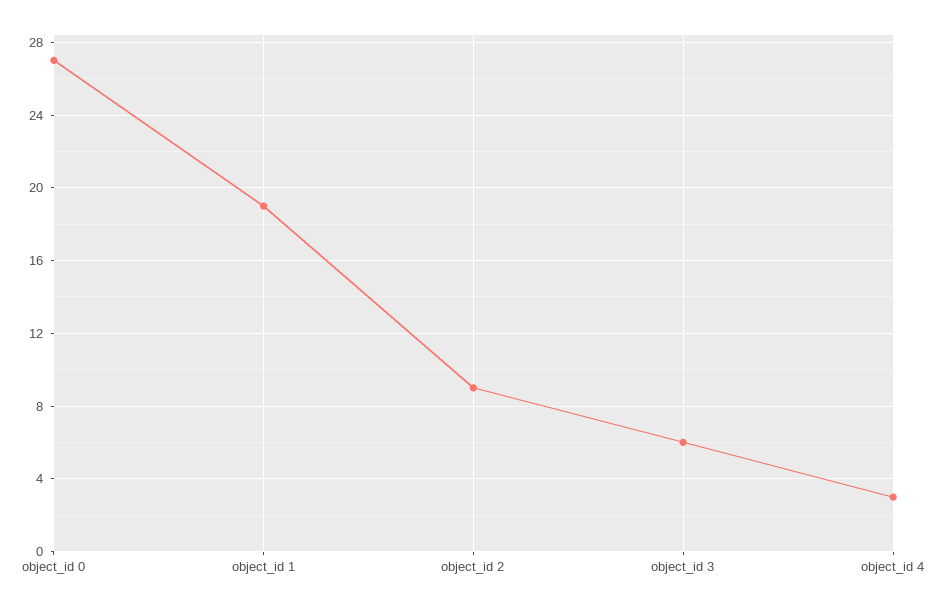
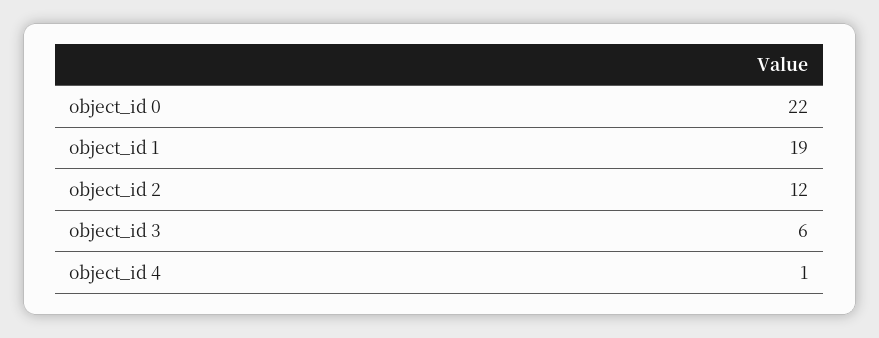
  {
-   "object_id 0": 27,
+   "object_id 0": 22,
    "object_id 1": 19,
-   "object_id 2": 9,
+   "object_id 2": 12,
    "object_id 3": 6,
-   "object_id 4": 3
+   "object_id 4": 1
  }

